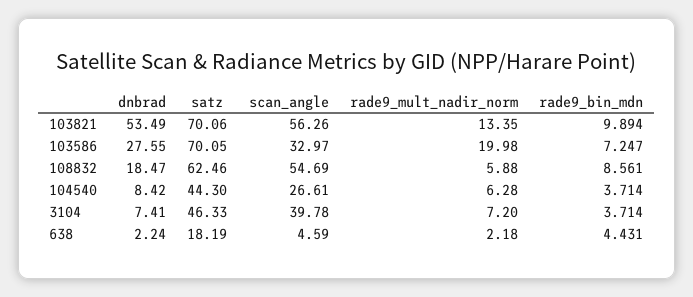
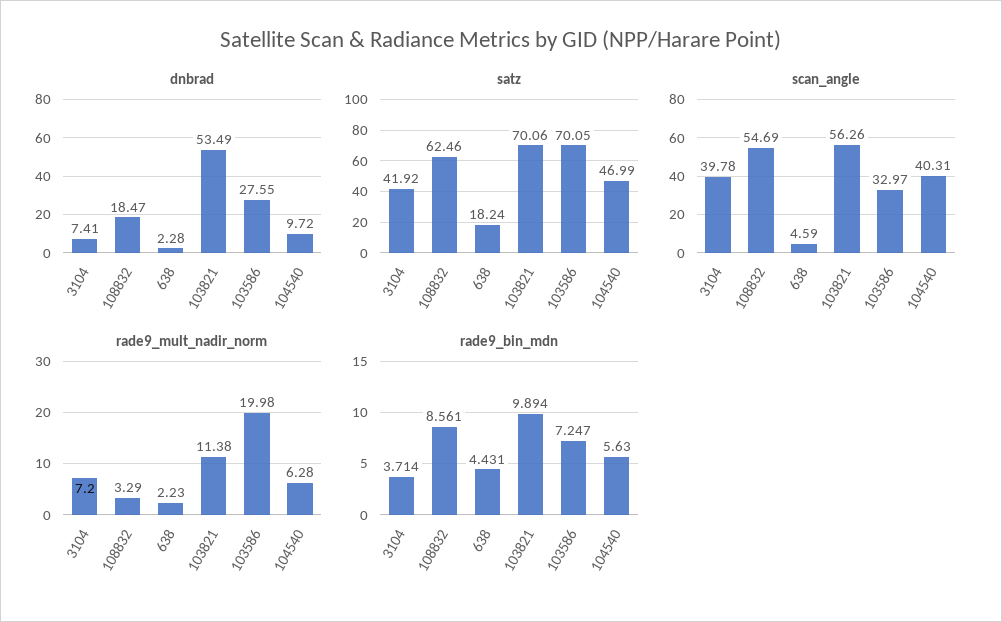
  {
    "dnbrad": {
      "103821": 53.49,
      "103586": 27.55,
      "108832": 18.47,
-     "104540": 8.42,
+     "104540": 9.72,
      "3104": 7.41,
-     "638": 2.24
+     "638": 2.28
    },
    "satz": {
      "103821": 70.06,
      "103586": 70.05,
      "108832": 62.46,
-     "104540": 44.3,
+     "104540": 46.99,
-     "3104": 46.33,
+     "3104": 41.92,
-     "638": 18.19
+     "638": 18.24
    },
    "scan_angle": {
      "103821": 56.26,
      "103586": 32.97,
      "108832": 54.69,
-     "104540": 26.61,
+     "104540": 40.31,
      "3104": 39.78,
      "638": 4.59
    },
    "rade9_mult_nadir_norm": {
-     "103821": 13.35,
+     "103821": 11.38,
      "103586": 19.98,
-     "108832": 5.88,
+     "108832": 3.29,
      "104540": 6.28,
      "3104": 7.2,
-     "638": 2.18
+     "638": 2.23
    },
    "rade9_bin_mdn": {
      "103821": 9.894,
      "103586": 7.247,
      "108832": 8.561,
-     "104540": 3.714,
+     "104540": 5.63,
      "3104": 3.714,
      "638": 4.431
    }
  }

